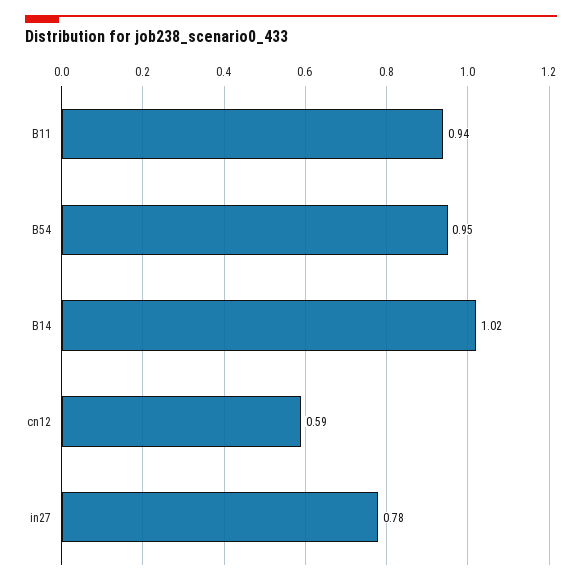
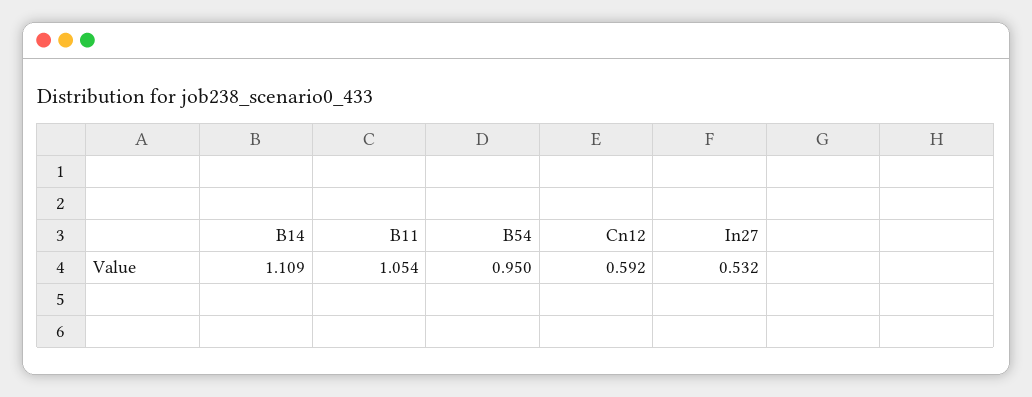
  {
-   "B11": 0.94,
+   "B11": 1.054,
    "B54": 0.95,
-   "B14": 1.02,
+   "B14": 1.109,
    "cn12": 0.592,
-   "in27": 0.78
+   "in27": 0.532
  }

